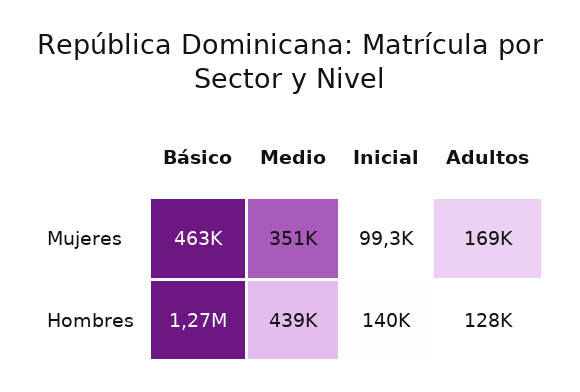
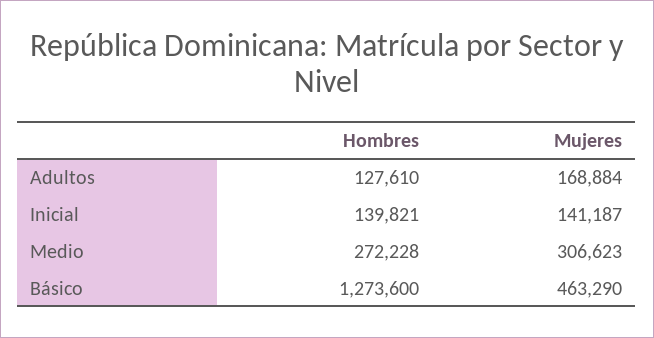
  {
    "Básico": {
      "Mujeres": 463290,
      "Hombres": 1273600
    },
    "Medio": {
-     "Mujeres": 351000,
+     "Mujeres": 306623,
-     "Hombres": 439000
+     "Hombres": 272228
    },
    "Inicial": {
-     "Mujeres": 99300,
+     "Mujeres": 141187,
      "Hombres": 139821
    },
    "Adultos": {
      "Mujeres": 168884,
      "Hombres": 127610
    }
  }

